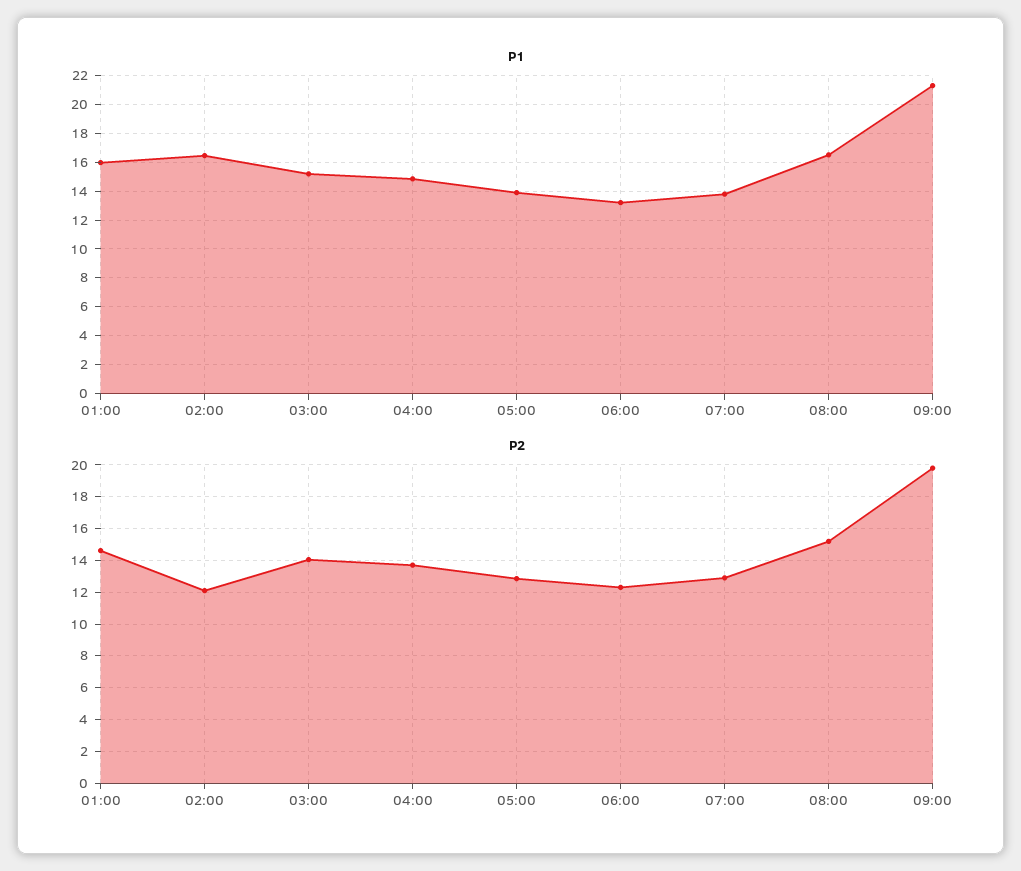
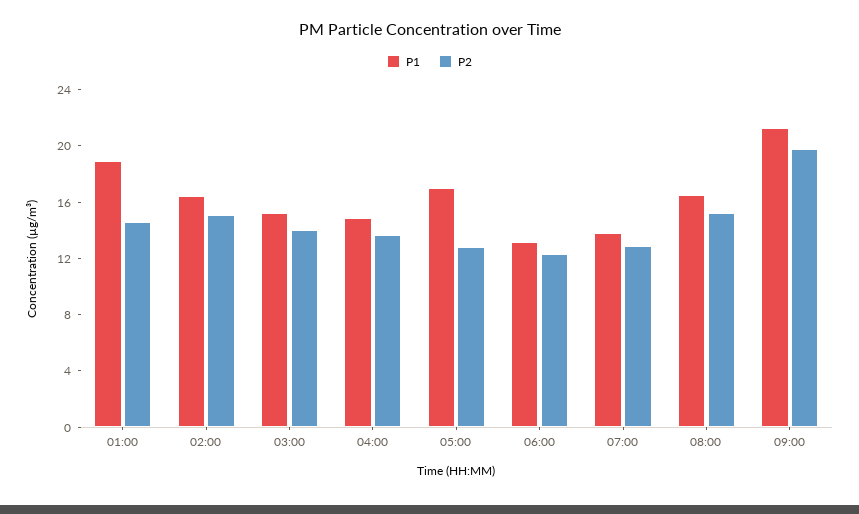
  {
    "P1": {
-     "01:00": 16,
+     "01:00": 19,
      "02:00": 16.5,
      "03:00": 15,
      "04:00": 15,
-     "05:00": 14,
+     "05:00": 17,
      "06:00": 13,
      "07:00": 14,
      "08:00": 16.5,
      "09:00": 21.5
    },
    "P2": {
      "01:00": 14.5,
-     "02:00": 12,
+     "02:00": 15,
      "03:00": 14,
      "04:00": 13.5,
      "05:00": 13,
      "06:00": 12.5,
      "07:00": 13,
      "08:00": 15,
      "09:00": 20
    }
  }

